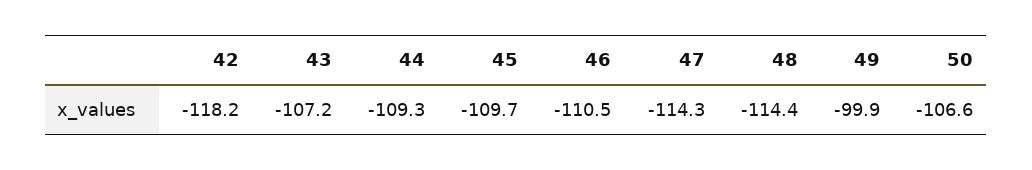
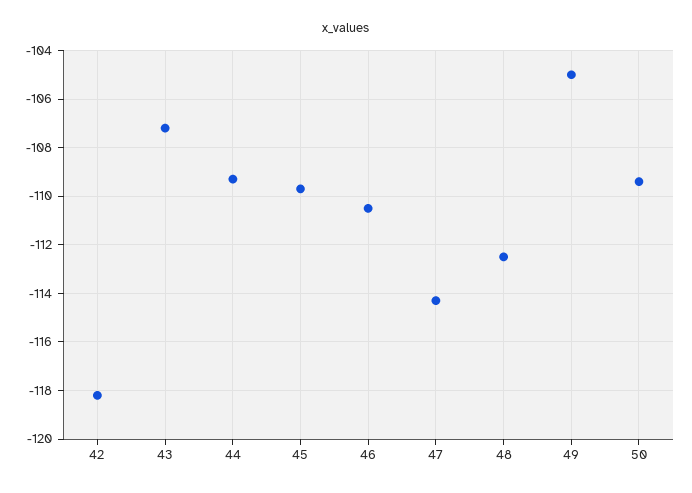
  {
    "42": -118.2,
    "43": -107.2,
    "44": -109.3,
    "45": -109.7,
    "46": -110.5,
    "47": -114.3,
-   "48": -114.4,
+   "48": -112.5,
-   "49": -99.9,
+   "49": -105,
-   "50": -106.6
+   "50": -109.5
  }

